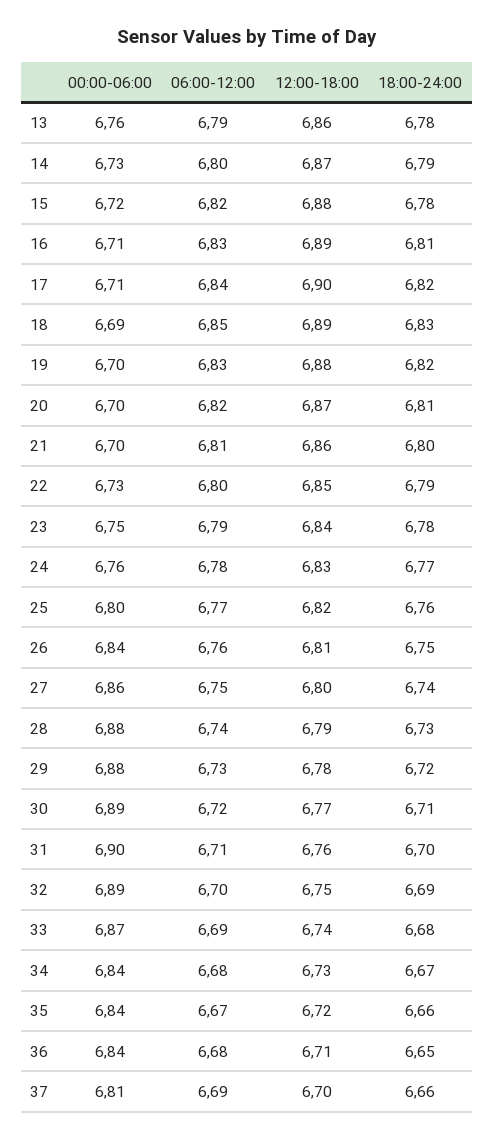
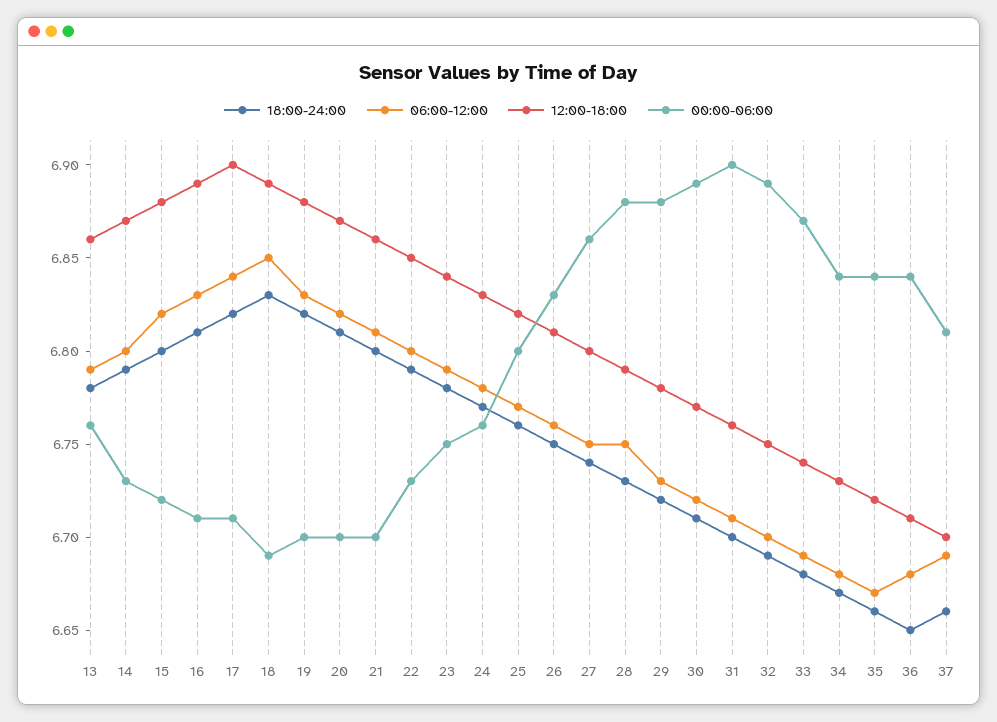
  {
    "00:00-06:00": {
      "13": 6.76,
      "14": 6.73,
      "15": 6.72,
      "16": 6.71,
      "17": 6.71,
      "18": 6.69,
      "19": 6.7,
      "20": 6.7,
      "21": 6.7,
      "22": 6.73,
      "23": 6.75,
      "24": 6.76,
      "25": 6.8,
-     "26": 6.84,
+     "26": 6.83,
      "27": 6.86,
      "28": 6.88,
      "29": 6.88,
      "30": 6.89,
      "31": 6.9,
      "32": 6.89,
      "33": 6.87,
      "34": 6.84,
      "35": 6.84,
      "36": 6.84,
      "37": 6.81
    },
    "06:00-12:00": {
      "13": 6.79,
      "14": 6.8,
      "15": 6.82,
      "16": 6.83,
      "17": 6.84,
      "18": 6.85,
      "19": 6.83,
      "20": 6.82,
      "21": 6.81,
      "22": 6.8,
      "23": 6.79,
      "24": 6.78,
      "25": 6.77,
      "26": 6.76,
      "27": 6.75,
-     "28": 6.74,
+     "28": 6.75,
      "29": 6.73,
      "30": 6.72,
      "31": 6.71,
      "32": 6.7,
      "33": 6.69,
      "34": 6.68,
      "35": 6.67,
      "36": 6.68,
      "37": 6.69
    },
    "12:00-18:00": {
      "13": 6.86,
      "14": 6.87,
      "15": 6.88,
      "16": 6.89,
      "17": 6.9,
      "18": 6.89,
      "19": 6.88,
      "20": 6.87,
      "21": 6.86,
      "22": 6.85,
      "23": 6.84,
      "24": 6.83,
      "25": 6.82,
      "26": 6.81,
      "27": 6.8,
      "28": 6.79,
      "29": 6.78,
      "30": 6.77,
      "31": 6.76,
      "32": 6.75,
      "33": 6.74,
      "34": 6.73,
      "35": 6.72,
      "36": 6.71,
      "37": 6.7
    },
    "18:00-24:00": {
      "13": 6.78,
      "14": 6.79,
-     "15": 6.78,
+     "15": 6.8,
      "16": 6.81,
      "17": 6.82,
      "18": 6.83,
      "19": 6.82,
      "20": 6.81,
      "21": 6.8,
      "22": 6.79,
      "23": 6.78,
      "24": 6.77,
      "25": 6.76,
      "26": 6.75,
      "27": 6.74,
      "28": 6.73,
      "29": 6.72,
      "30": 6.71,
      "31": 6.7,
      "32": 6.69,
      "33": 6.68,
      "34": 6.67,
      "35": 6.66,
      "36": 6.65,
      "37": 6.66
    }
  }

